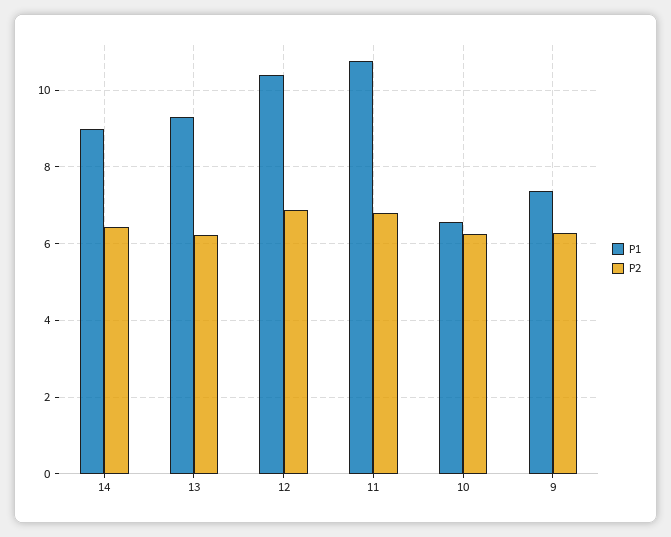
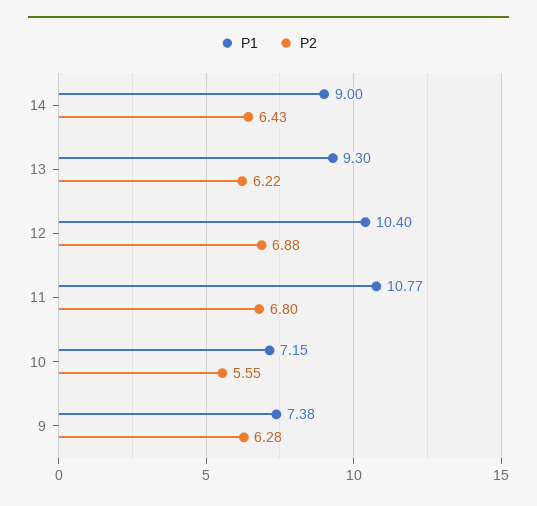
  {
    "P1": {
      "14": 9,
      "13": 9.3,
      "12": 10.4,
      "11": 10.77,
-     "10": 6.6,
+     "10": 7.15,
      "9": 7.38
    },
    "P2": {
      "14": 6.43,
      "13": 6.22,
      "12": 6.88,
      "11": 6.8,
-     "10": 6.2,
+     "10": 5.55,
      "9": 6.28
    }
  }

